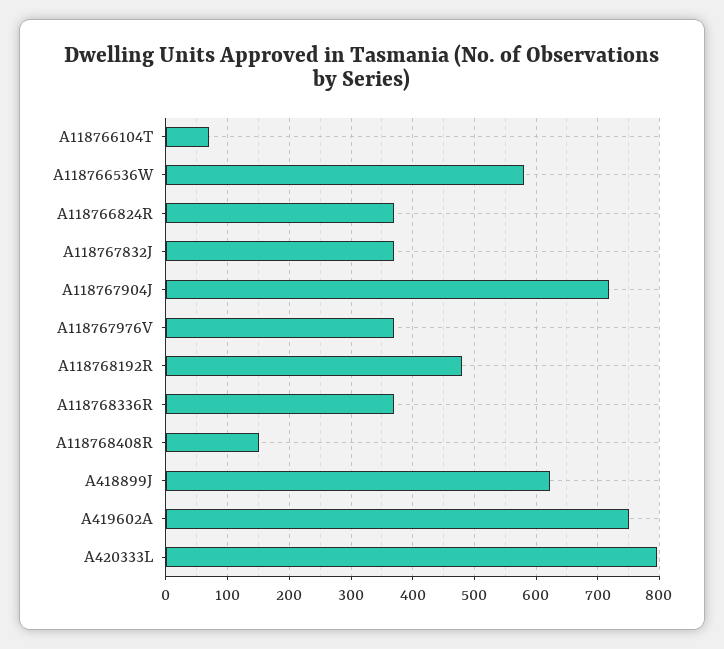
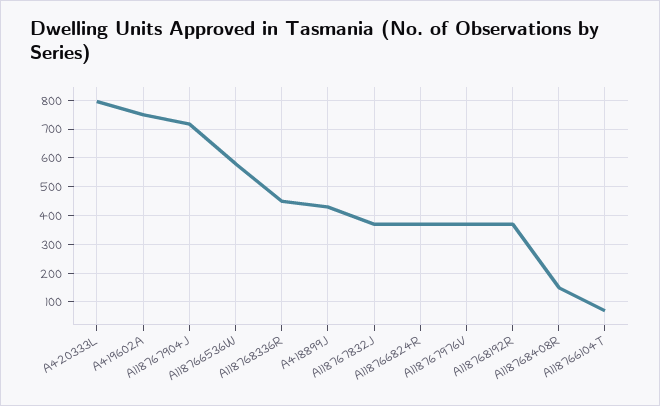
  {
    "A118766104T": 70,
    "A118766536W": 580,
    "A118766824R": 370,
    "A118767832J": 370,
    "A118767904J": 720,
    "A118767976V": 370,
-   "A118768192R": 480,
+   "A118768192R": 375,
-   "A118768336R": 370,
+   "A118768336R": 450,
    "A118768408R": 150,
-   "A418899J": 620,
+   "A418899J": 425,
    "A419602A": 750,
    "A420333L": 800
  }

